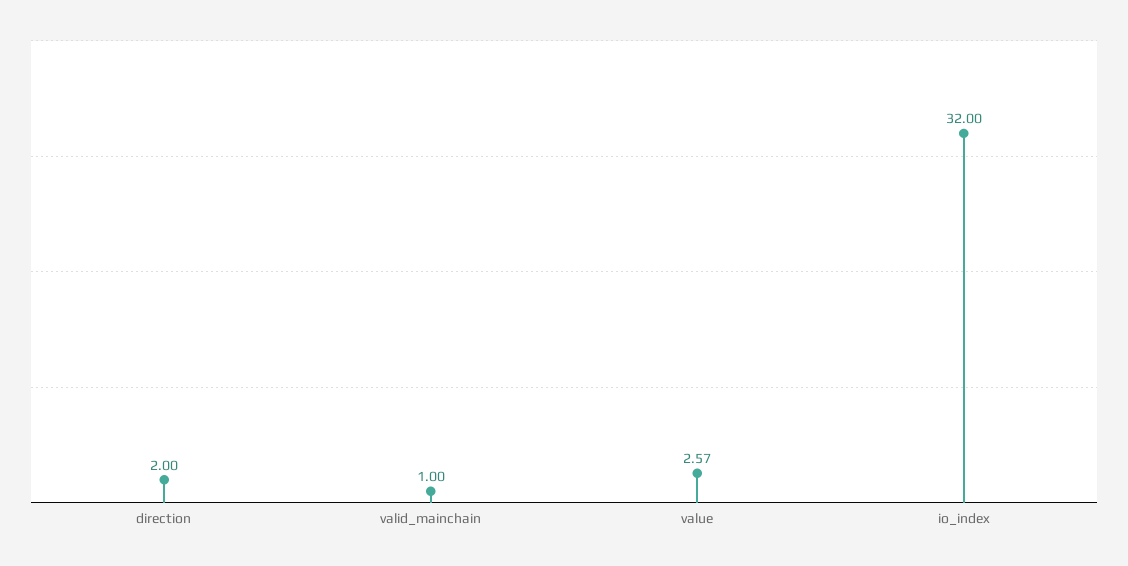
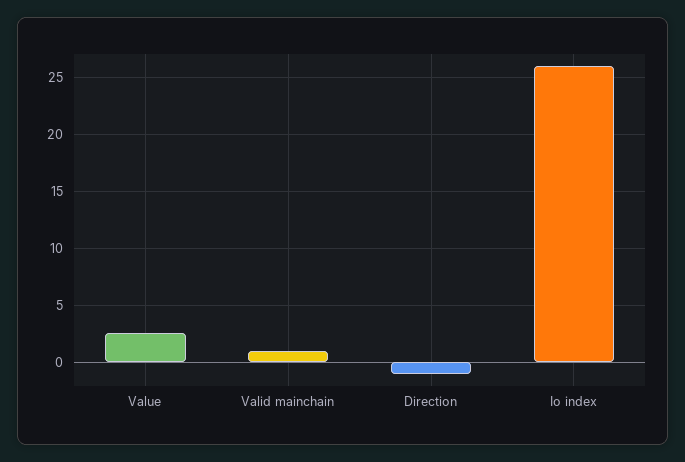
  {
-   "direction": 2,
+   "direction": -1,
    "valid_mainchain": 1,
    "value": 2.57,
-   "io_index": 32
+   "io_index": 26
  }

